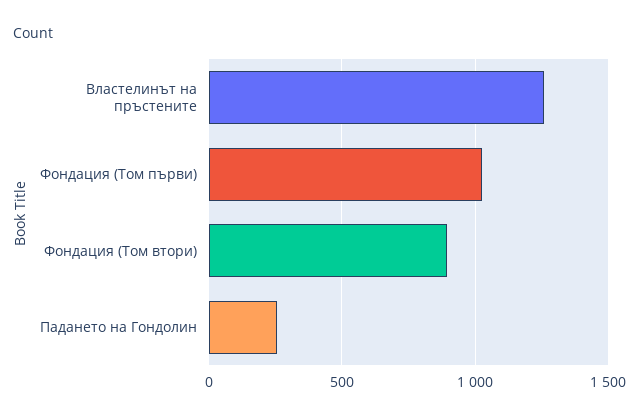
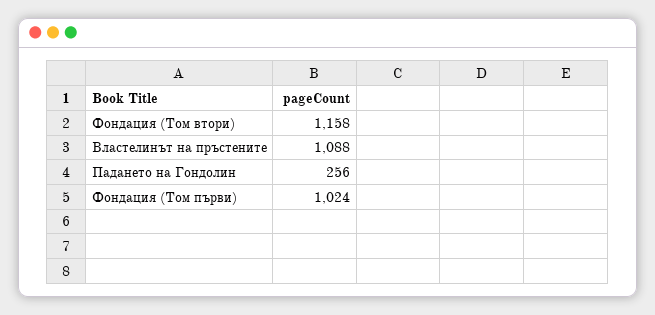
  {
-   "Властелинът на пръстените": 1250,
+   "Властелинът на пръстените": 1088,
    "Фондация (Том първи)": 1024,
-   "Фондация (Том втори)": 900,
+   "Фондация (Том втори)": 1158,
    "Падането на Гондолин": 256
  }

